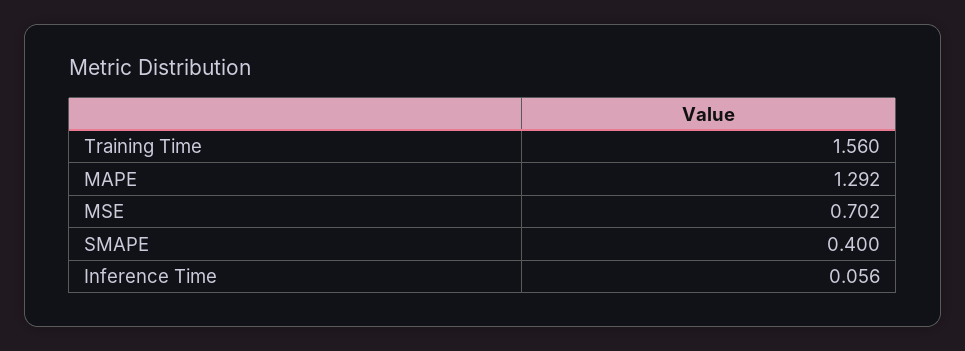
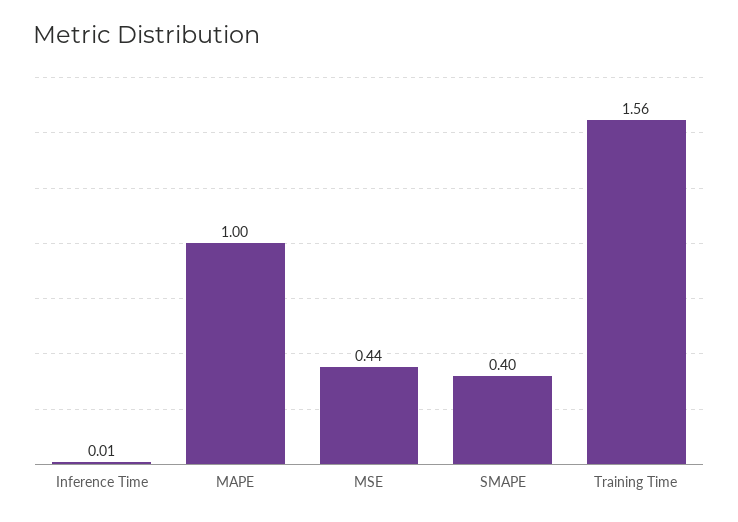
  {
    "Training Time": 1.56,
-   "MAPE": 1.292,
+   "MAPE": 1,
-   "MSE": 0.702,
+   "MSE": 0.44,
    "SMAPE": 0.4,
-   "Inference Time": 0.056
+   "Inference Time": 0.01
  }

